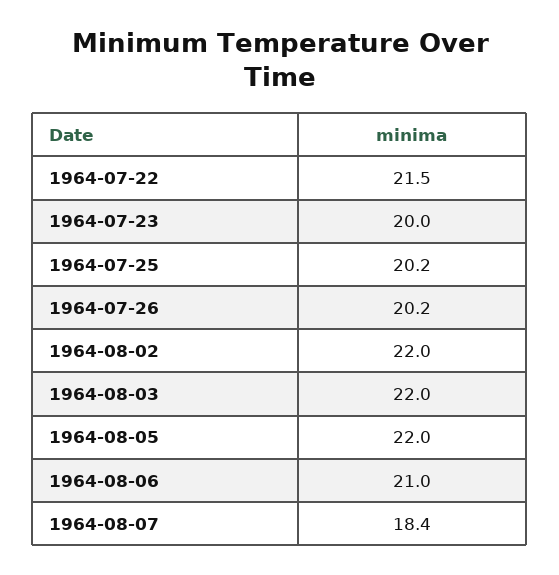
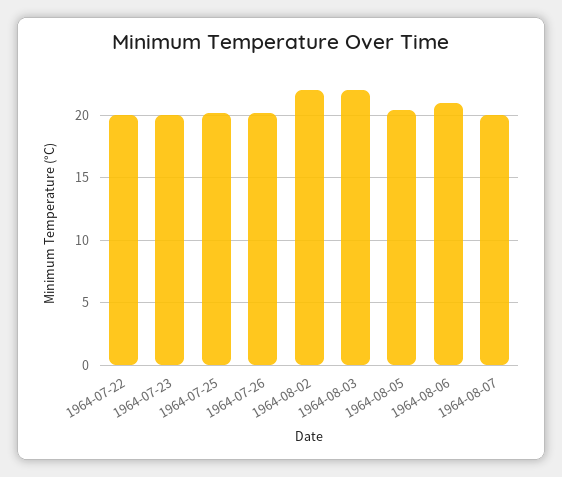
  {
-   "1964-07-22": 21.5,
+   "1964-07-22": 20,
    "1964-07-23": 20,
    "1964-07-25": 20.2,
    "1964-07-26": 20.2,
    "1964-08-02": 22,
    "1964-08-03": 22,
-   "1964-08-05": 22,
+   "1964-08-05": 20.5,
    "1964-08-06": 21,
-   "1964-08-07": 18.4
+   "1964-08-07": 20
  }

